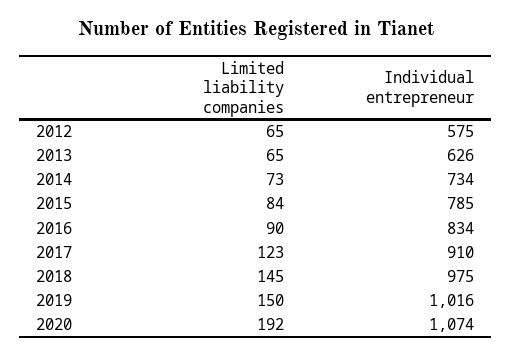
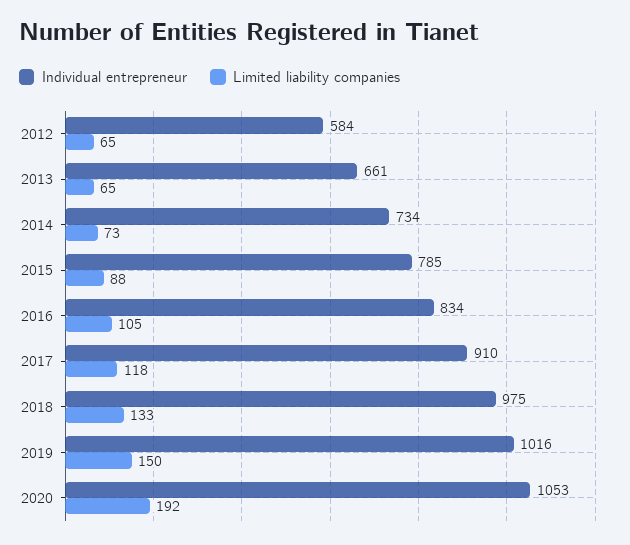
  {
    "Limited liability companies": {
      "2012": 65,
      "2013": 65,
      "2014": 73,
-     "2015": 84,
+     "2015": 88,
-     "2016": 90,
+     "2016": 105,
-     "2017": 123,
+     "2017": 118,
-     "2018": 145,
+     "2018": 133,
      "2019": 150,
      "2020": 192
    },
    "Individual entrepreneur": {
-     "2012": 575,
+     "2012": 584,
-     "2013": 626,
+     "2013": 661,
      "2014": 734,
      "2015": 785,
      "2016": 834,
      "2017": 910,
      "2018": 975,
      "2019": 1016,
-     "2020": 1074
+     "2020": 1053
    }
  }

